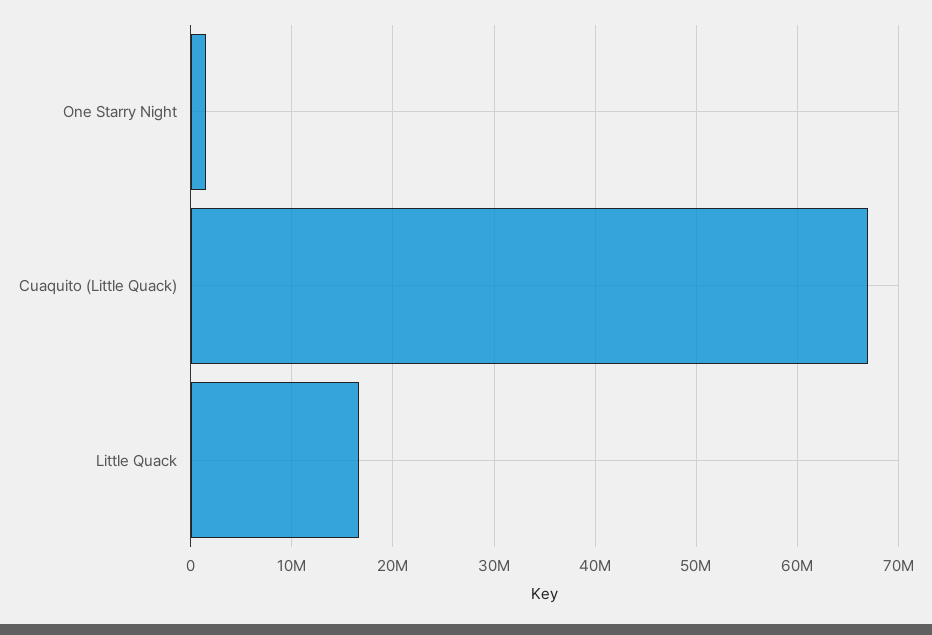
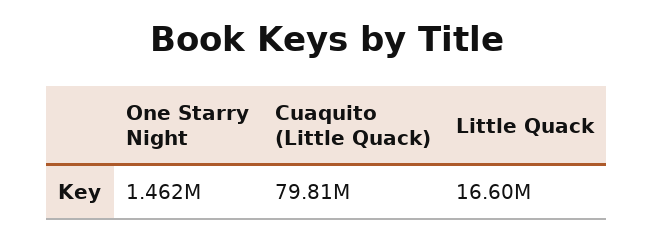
  {
    "One Starry Night": 1462000,
-   "Cuaquito (Little Quack)": 67000000,
+   "Cuaquito (Little Quack)": 79810000,
    "Little Quack": 16600000
  }

